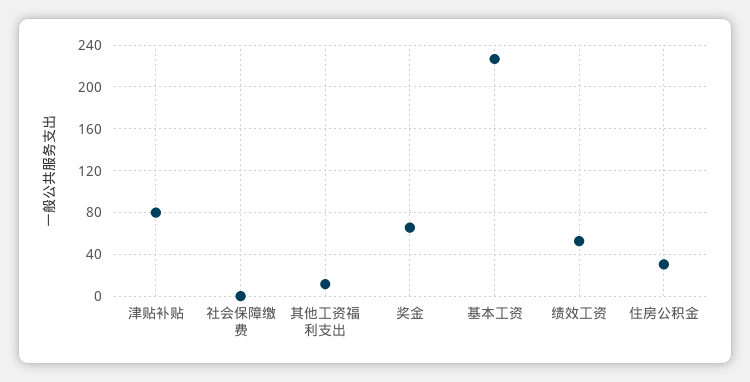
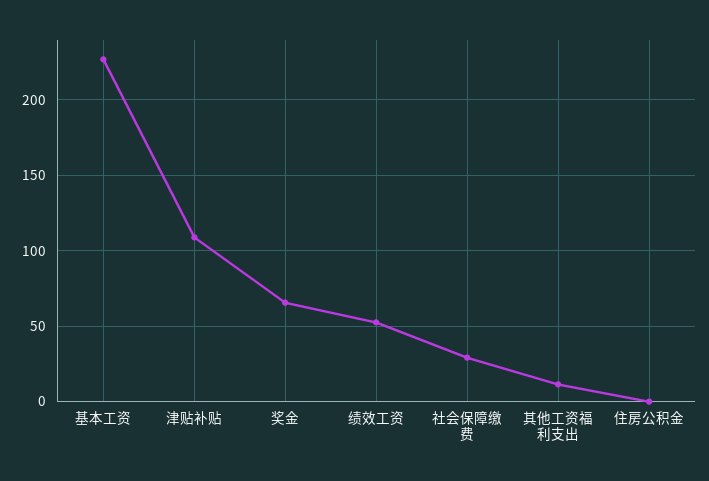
  {
-   "津贴补贴": 80,
+   "津贴补贴": 110,
-   "社会保障缴费": 0,
+   "社会保障缴费": 30,
    "其他工资福利支出": 10,
    "奖金": 65,
    "基本工资": 225,
    "绩效工资": 55,
-   "住房公积金": 30
+   "住房公积金": 0
  }

